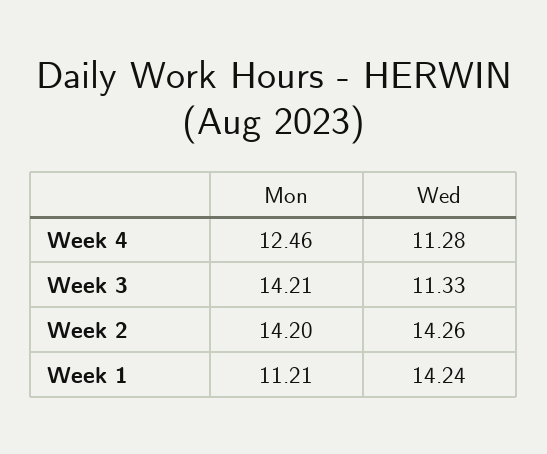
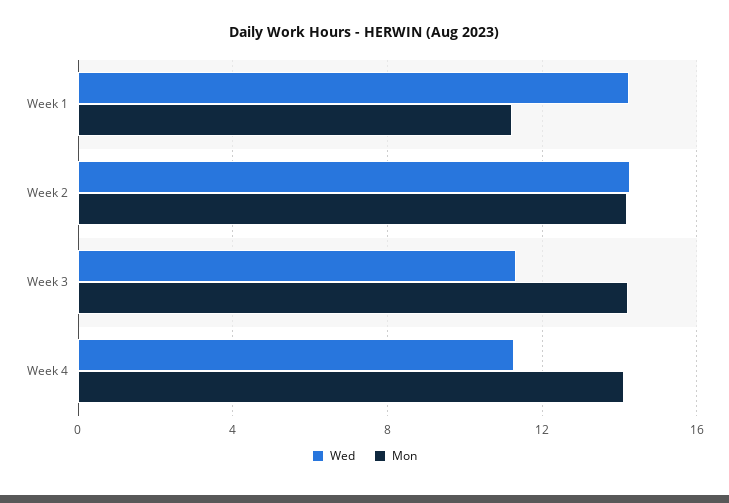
  {
    "Mon": {
-     "Week 4": 12.46,
+     "Week 4": 14,
      "Week 3": 14.21,
      "Week 2": 14.2,
      "Week 1": 11.21
    },
    "Wed": {
      "Week 4": 11.28,
      "Week 3": 11.33,
      "Week 2": 14.26,
      "Week 1": 14.24
    }
  }

